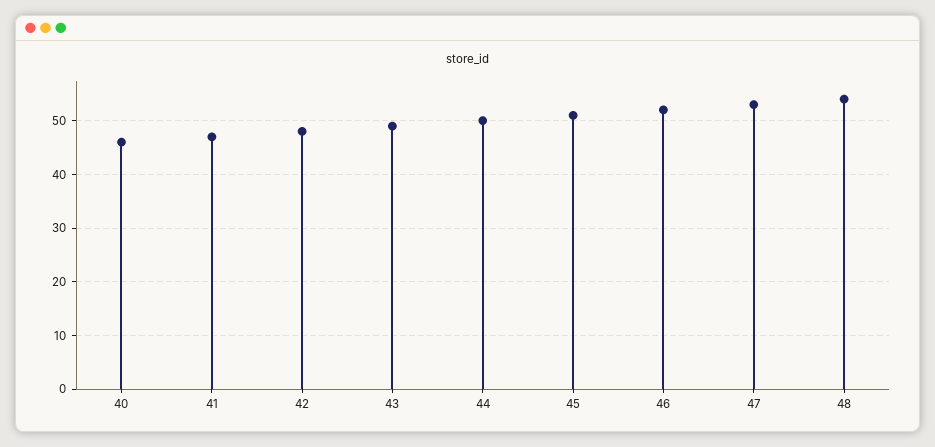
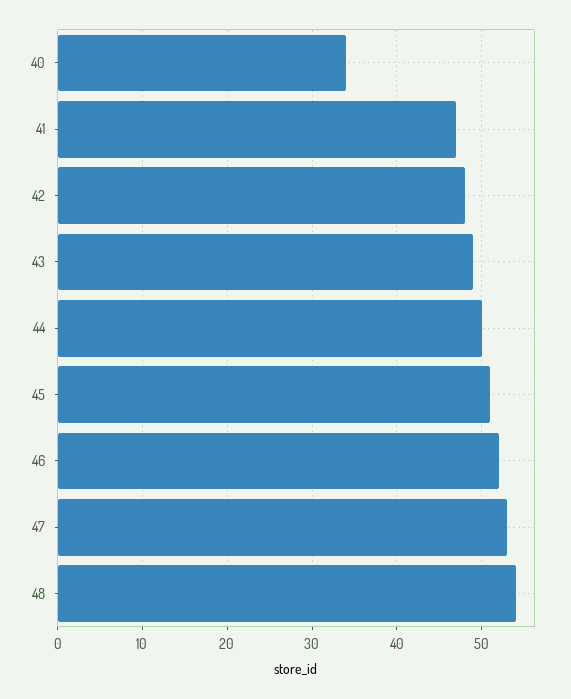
  {
-   "40": 45,
+   "40": 34,
    "41": 47,
    "42": 48,
    "43": 49,
    "44": 50,
    "45": 51,
    "46": 52,
    "47": 53,
    "48": 54
  }

